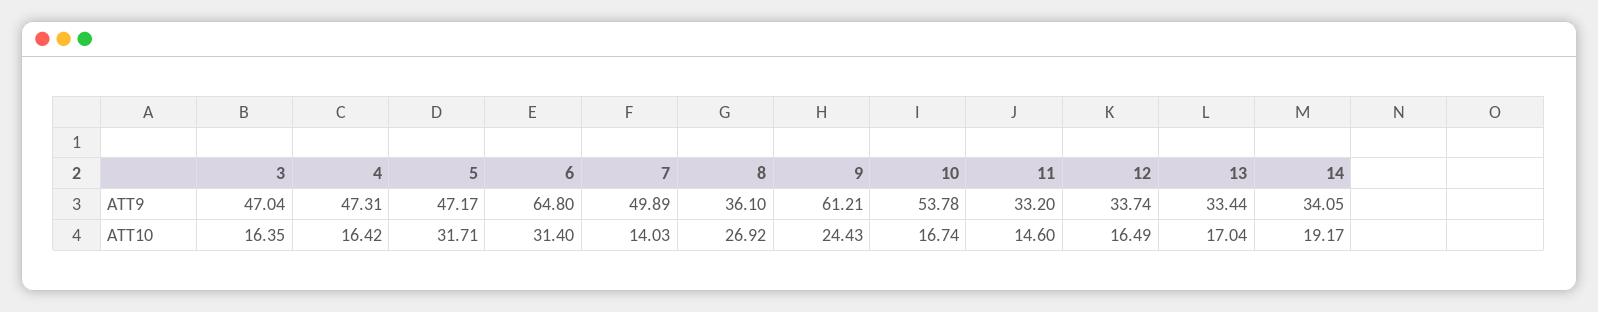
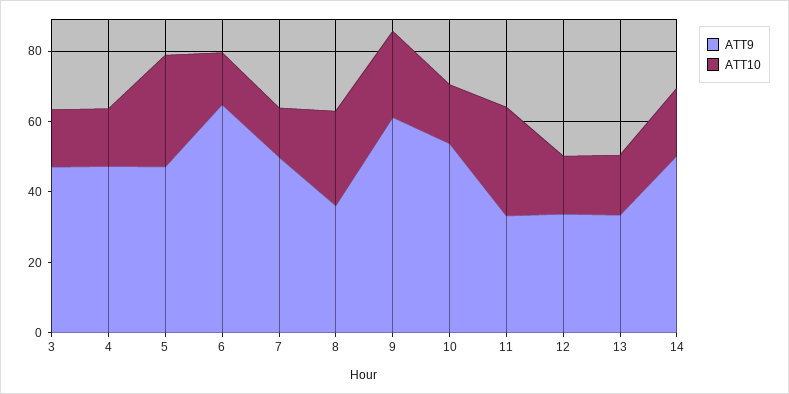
  {
    "ATT9": {
      "3": 47.04,
      "4": 47.31,
      "5": 47.17,
      "6": 64.8,
      "7": 49.89,
      "8": 36.1,
      "9": 61.21,
      "10": 53.78,
      "11": 33.2,
      "12": 33.74,
      "13": 33.44,
-     "14": 34.05
+     "14": 50
    },
    "ATT10": {
      "3": 16.35,
      "4": 16.42,
      "5": 31.71,
-     "6": 31.4,
+     "6": 15,
      "7": 14.03,
      "8": 26.92,
      "9": 24.43,
      "10": 16.74,
-     "11": 14.6,
+     "11": 30,
      "12": 16.49,
      "13": 17.04,
      "14": 19.17
    }
  }

